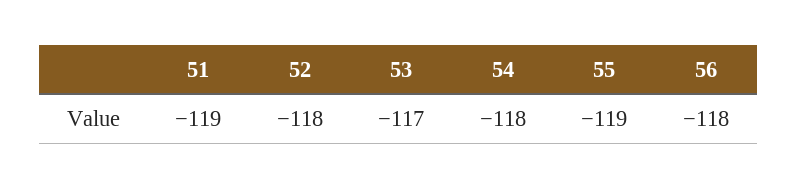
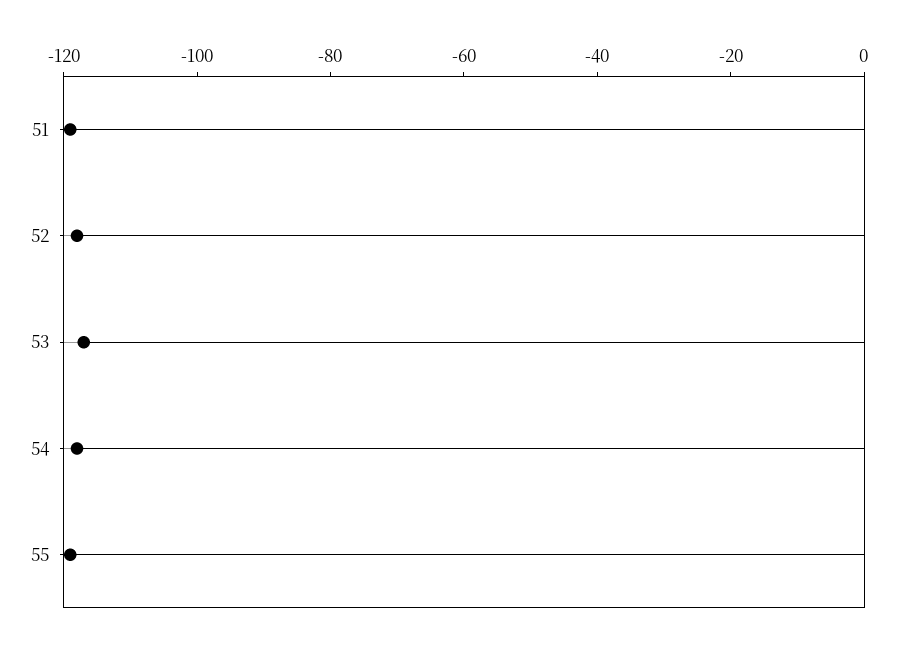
  {
    "51": -119,
    "52": -118,
    "53": -117,
    "54": -118,
-   "55": -119,
+   "55": -119
-   "56": -118
  }

